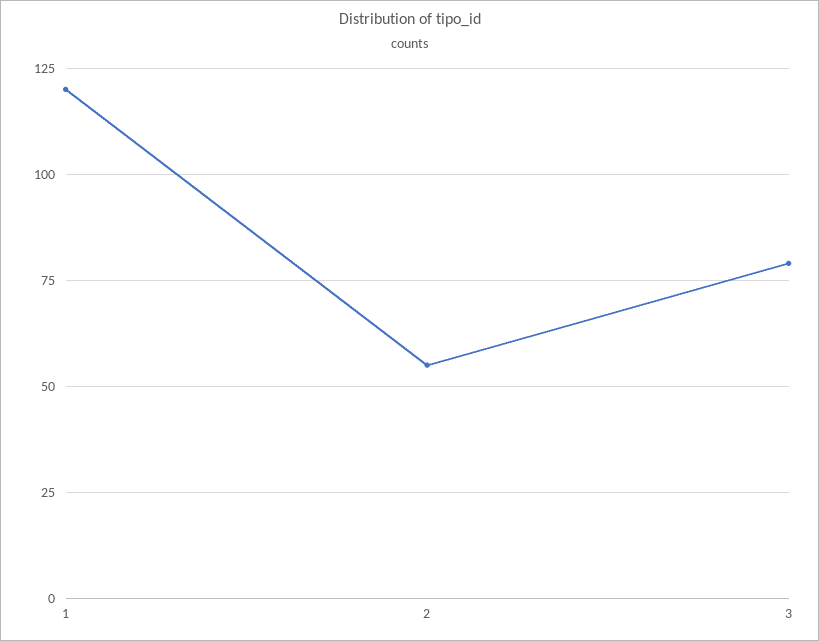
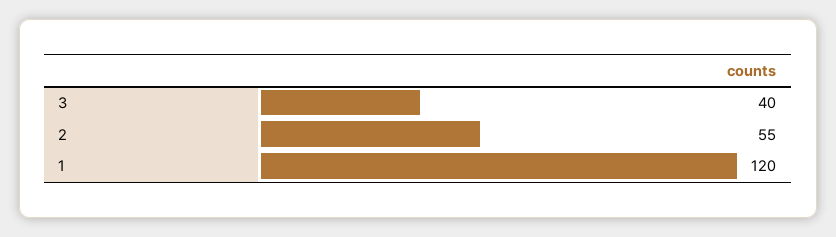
  {
    "1": 120,
    "2": 55,
-   "3": 80
+   "3": 40
  }

